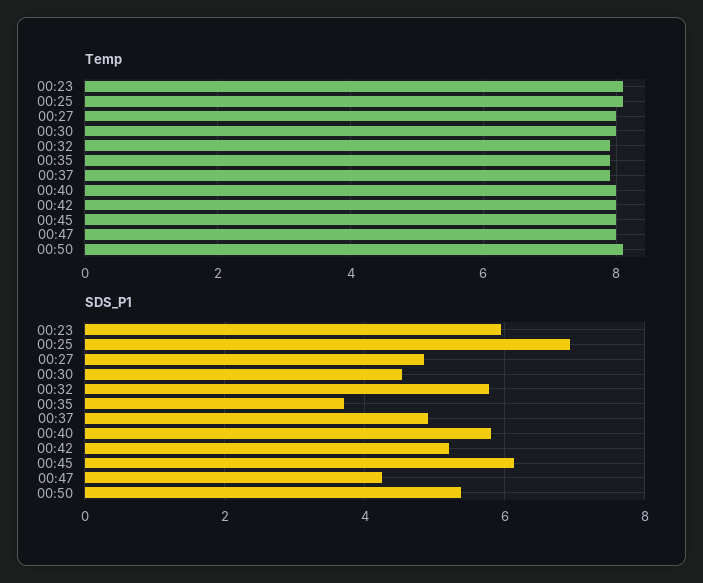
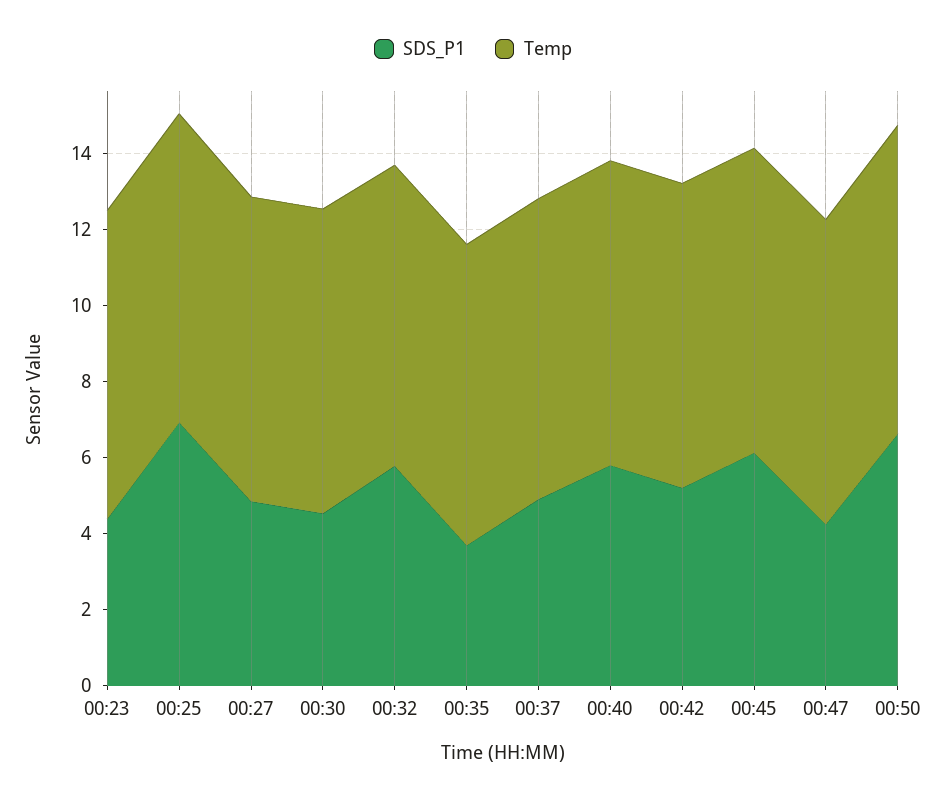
  {
    "Temp": {
      "00:23": 8,
      "00:25": 8,
      "00:27": 8,
      "00:30": 8,
      "00:32": 8,
      "00:35": 8,
      "00:37": 8,
      "00:40": 8,
      "00:42": 8,
      "00:45": 8,
      "00:47": 8,
      "00:50": 8
    },
    "SDS_P1": {
-     "00:23": 6,
+     "00:23": 4.5,
      "00:25": 7,
      "00:27": 4.8,
      "00:30": 4.6,
      "00:32": 5.8,
      "00:35": 3.8,
      "00:37": 5,
      "00:40": 5.8,
      "00:42": 5.2,
      "00:45": 6.2,
      "00:47": 4.2,
-     "00:50": 5.4
+     "00:50": 6.5
    }
  }

